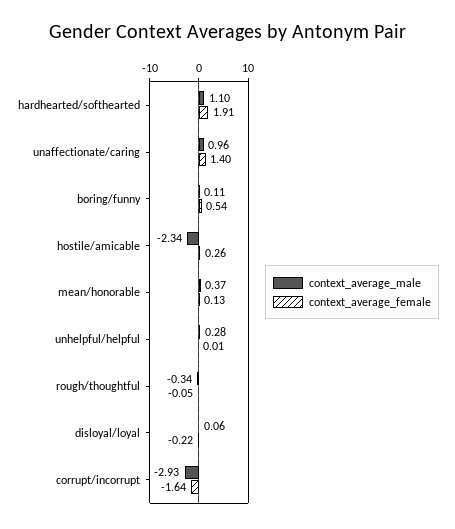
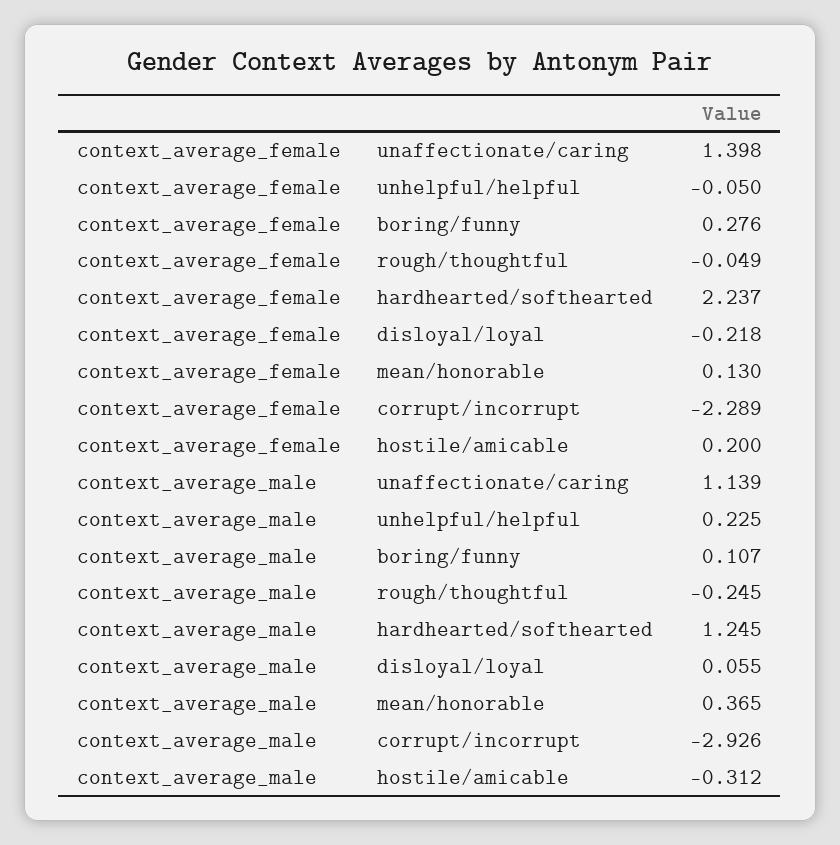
  {
    "context_average_male": {
-     "hardhearted/softhearted": 1.1,
+     "hardhearted/softhearted": 1.245,
-     "unaffectionate/caring": 0.96,
+     "unaffectionate/caring": 1.139,
      "boring/funny": 0.107,
-     "hostile/amicable": -2.34,
+     "hostile/amicable": -0.312,
      "mean/honorable": 0.365,
-     "unhelpful/helpful": 0.28,
+     "unhelpful/helpful": 0.225,
-     "rough/thoughtful": -0.34,
+     "rough/thoughtful": -0.245,
      "disloyal/loyal": 0.055,
      "corrupt/incorrupt": -2.926
    },
    "context_average_female": {
-     "hardhearted/softhearted": 1.91,
+     "hardhearted/softhearted": 2.237,
      "unaffectionate/caring": 1.398,
-     "boring/funny": 0.54,
+     "boring/funny": 0.276,
-     "hostile/amicable": 0.26,
+     "hostile/amicable": 0.2,
      "mean/honorable": 0.13,
-     "unhelpful/helpful": 0.01,
+     "unhelpful/helpful": -0.05,
      "rough/thoughtful": -0.049,
      "disloyal/loyal": -0.218,
-     "corrupt/incorrupt": -1.64
+     "corrupt/incorrupt": -2.289
    }
  }

